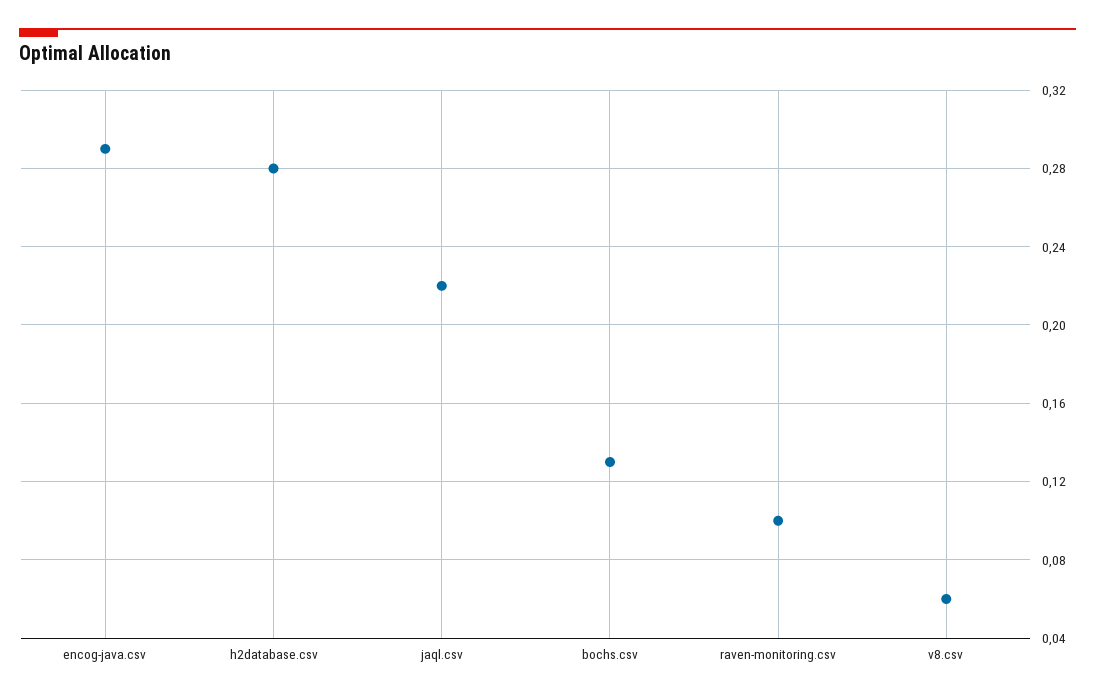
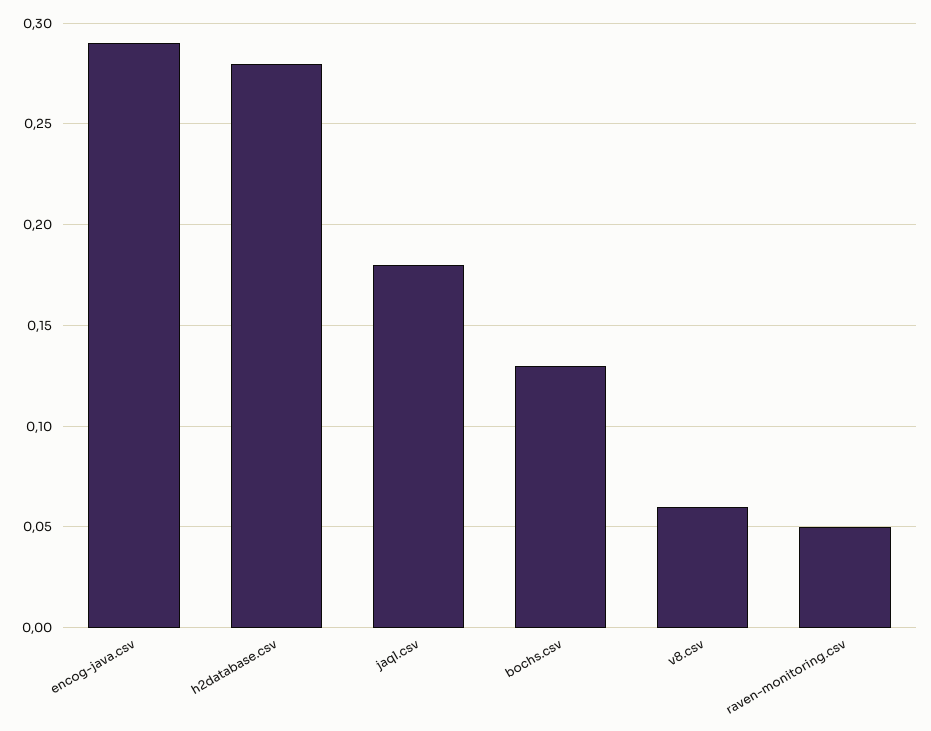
  {
    "encog-java.csv": 0.29,
    "h2database.csv": 0.28,
-   "jaql.csv": 0.22,
+   "jaql.csv": 0.18,
    "bochs.csv": 0.13,
-   "raven-monitoring.csv": 0.1,
+   "raven-monitoring.csv": 0.05,
    "v8.csv": 0.06
  }

